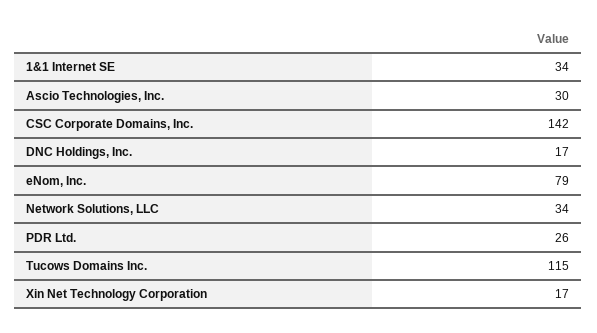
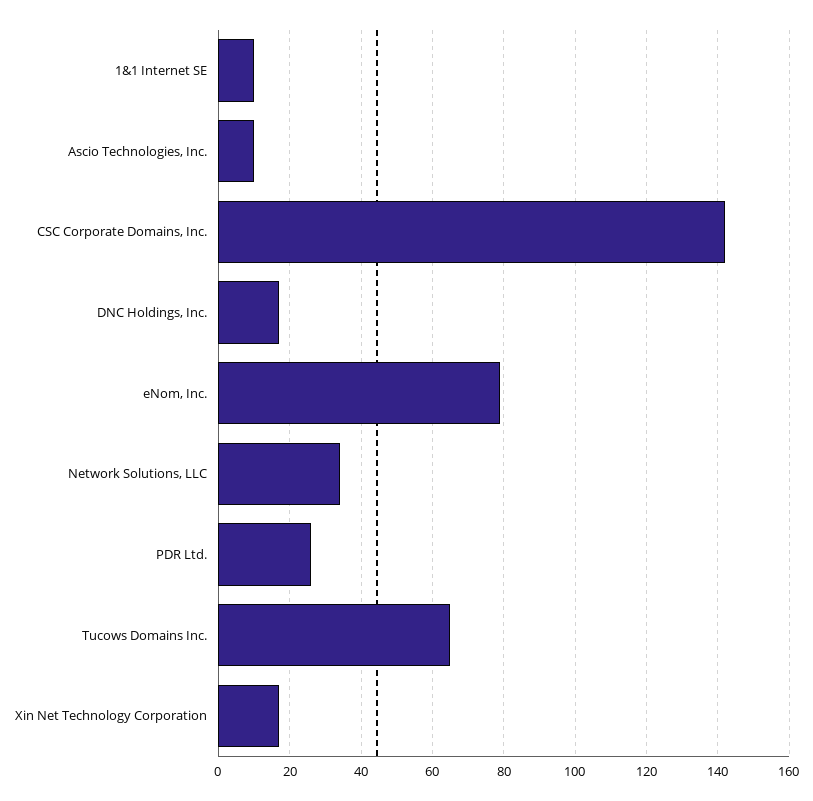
  {
-   "1&1 Internet SE": 34,
+   "1&1 Internet SE": 10,
-   "Ascio Technologies, Inc.": 30,
+   "Ascio Technologies, Inc.": 10,
    "CSC Corporate Domains, Inc.": 142,
    "DNC Holdings, Inc.": 17,
    "eNom, Inc.": 79,
    "Network Solutions, LLC": 34,
    "PDR Ltd.": 26,
-   "Tucows Domains Inc.": 115,
+   "Tucows Domains Inc.": 65,
    "Xin Net Technology Corporation": 17
  }

